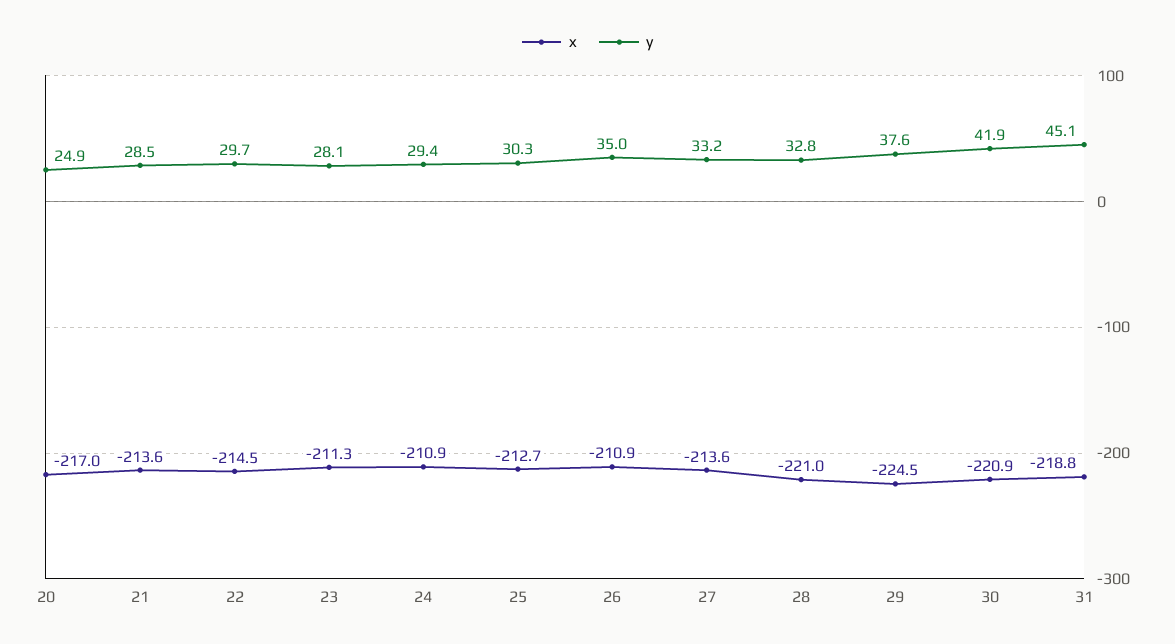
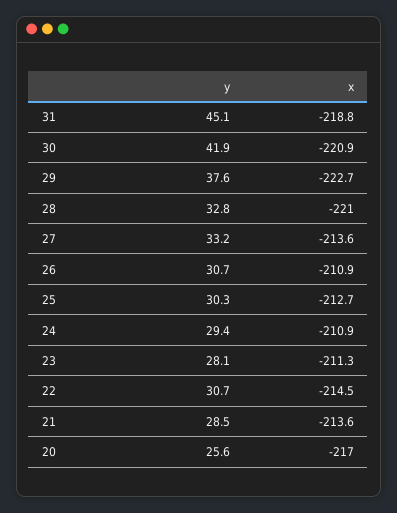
  {
    "x": {
      "20": -217,
      "21": -213.6,
      "22": -214.5,
      "23": -211.3,
      "24": -210.9,
      "25": -212.7,
      "26": -210.9,
      "27": -213.6,
      "28": -221,
-     "29": -224.5,
+     "29": -222.7,
      "30": -220.9,
      "31": -218.8
    },
    "y": {
-     "20": 24.9,
+     "20": 25.6,
      "21": 28.5,
-     "22": 29.7,
+     "22": 30.7,
      "23": 28.1,
      "24": 29.4,
      "25": 30.3,
-     "26": 35,
+     "26": 30.7,
      "27": 33.2,
      "28": 32.8,
      "29": 37.6,
      "30": 41.9,
      "31": 45.1
    }
  }

